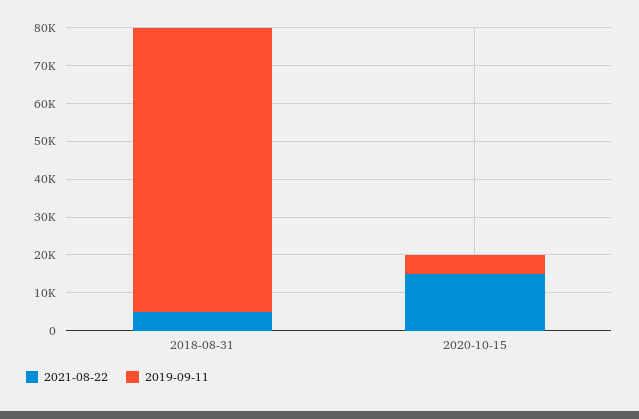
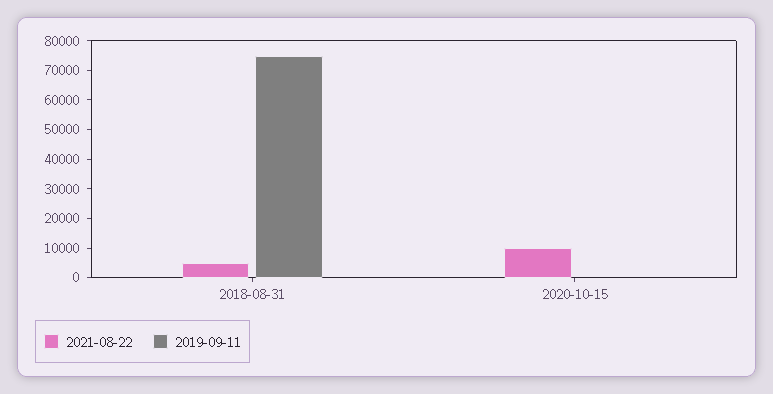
  {
    "2021-08-22": {
      "2018-08-31": 5000,
-     "2020-10-15": 15000
+     "2020-10-15": 10000
    },
    "2019-09-11": {
      "2018-08-31": 75000,
-     "2020-10-15": 5000
+     "2020-10-15": 0
    }
  }

